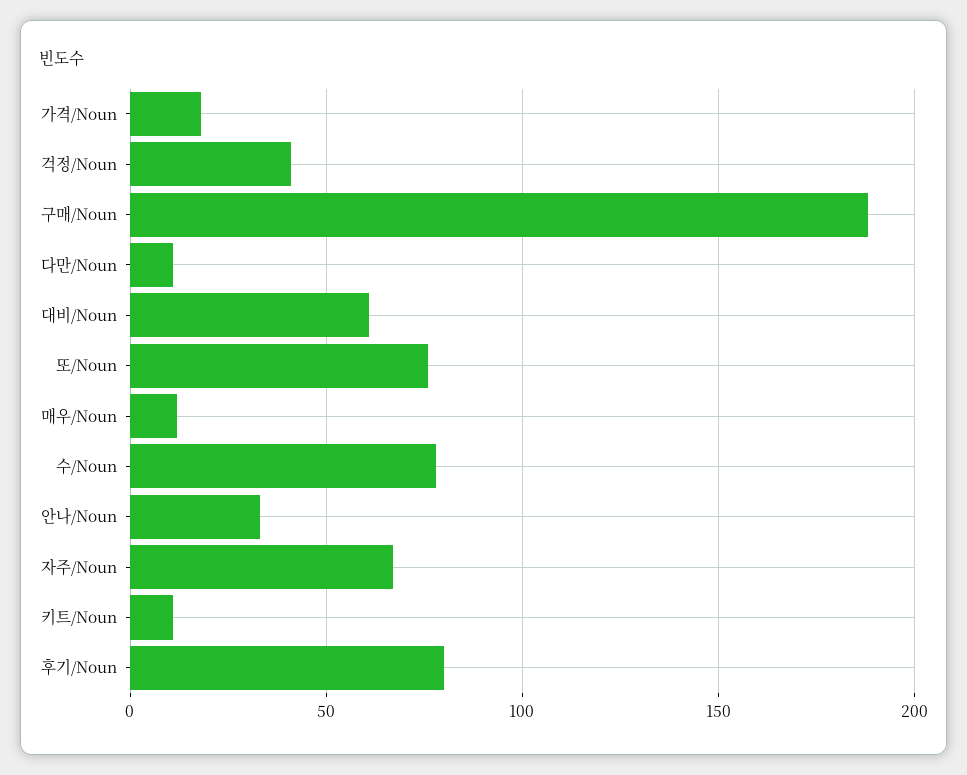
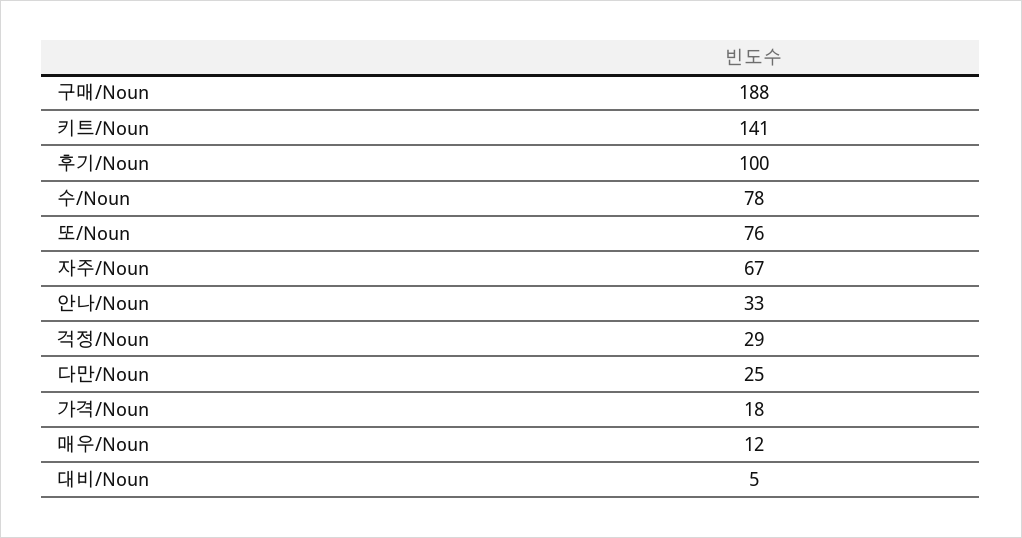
  {
    "가격/Noun": 18,
-   "걱정/Noun": 40,
+   "걱정/Noun": 29,
    "구매/Noun": 188,
-   "다만/Noun": 10,
+   "다만/Noun": 25,
-   "대비/Noun": 60,
+   "대비/Noun": 5,
    "또/Noun": 76,
    "매우/Noun": 12,
    "수/Noun": 78,
    "안나/Noun": 33,
    "자주/Noun": 67,
-   "키트/Noun": 10,
+   "키트/Noun": 141,
-   "후기/Noun": 80
+   "후기/Noun": 100
  }

